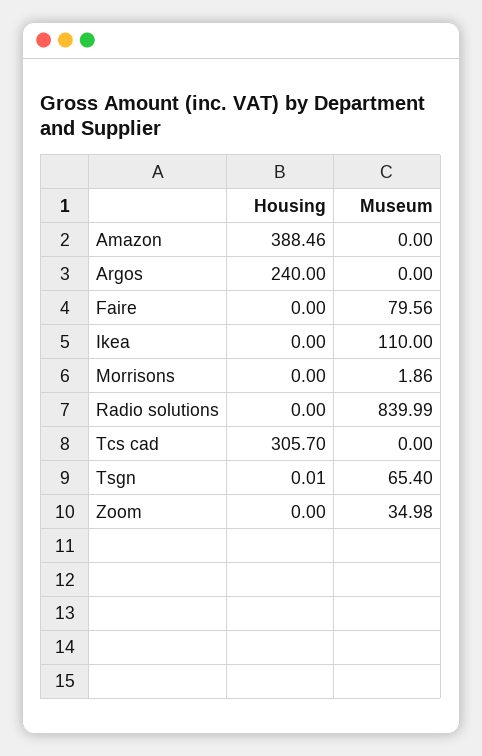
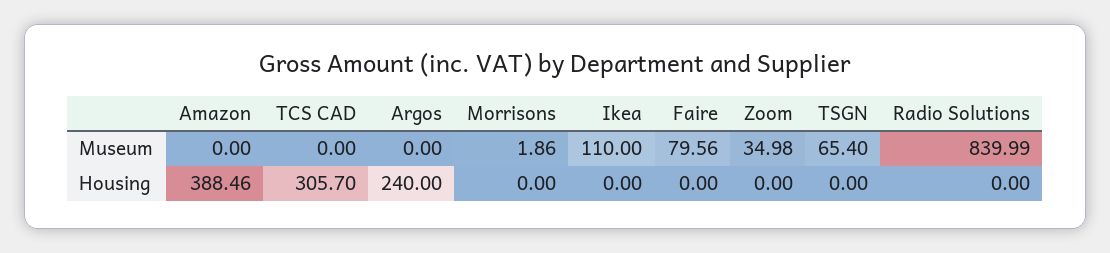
  {
    "Housing": {
      "Amazon": 388.46,
      "Argos": 240,
      "Faire": 0,
      "Ikea": 0,
      "Morrisons": 0,
      "Radio solutions": 0,
      "Tcs cad": 305.7,
-     "Tsgn": 0.01,
+     "Tsgn": 0,
      "Zoom": 0
    },
    "Museum": {
      "Amazon": 0,
      "Argos": 0,
      "Faire": 79.56,
      "Ikea": 110,
      "Morrisons": 1.86,
      "Radio solutions": 839.99,
      "Tcs cad": 0,
      "Tsgn": 65.4,
      "Zoom": 34.98
    }
  }

